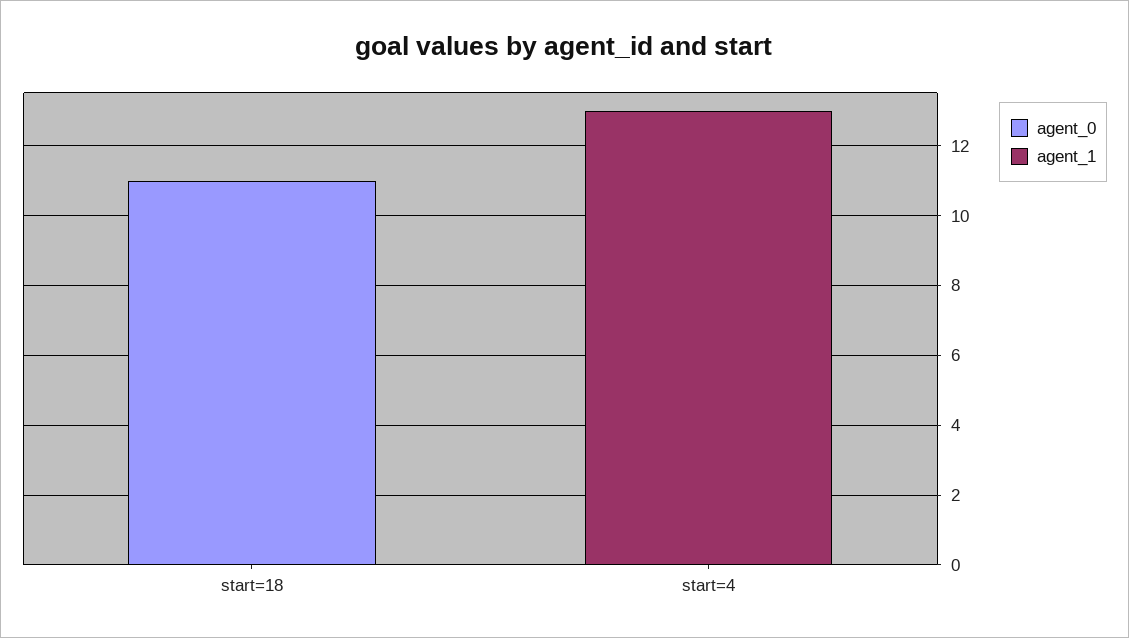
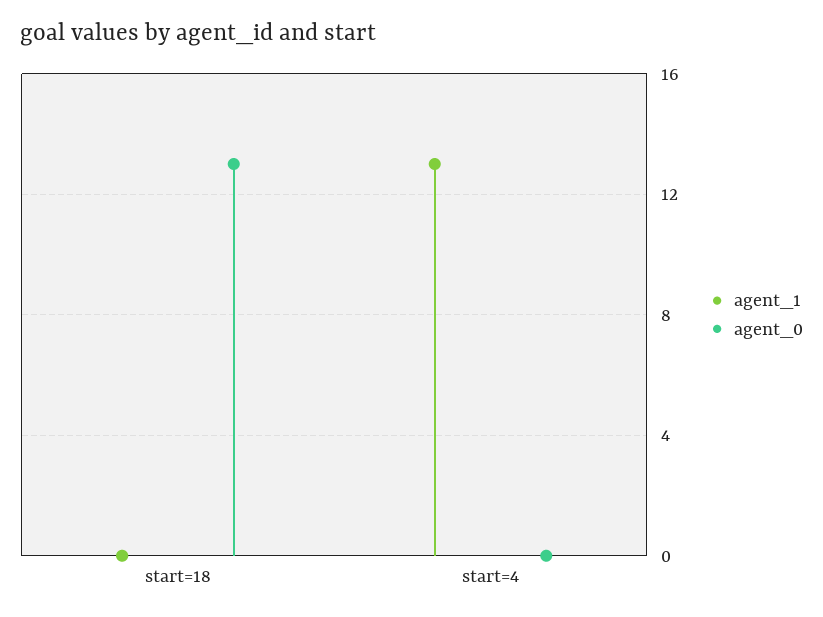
  {
    "agent_0": {
-     "start=18": 11,
+     "start=18": 13,
      "start=4": 0
    },
    "agent_1": {
      "start=18": 0,
      "start=4": 13
    }
  }

